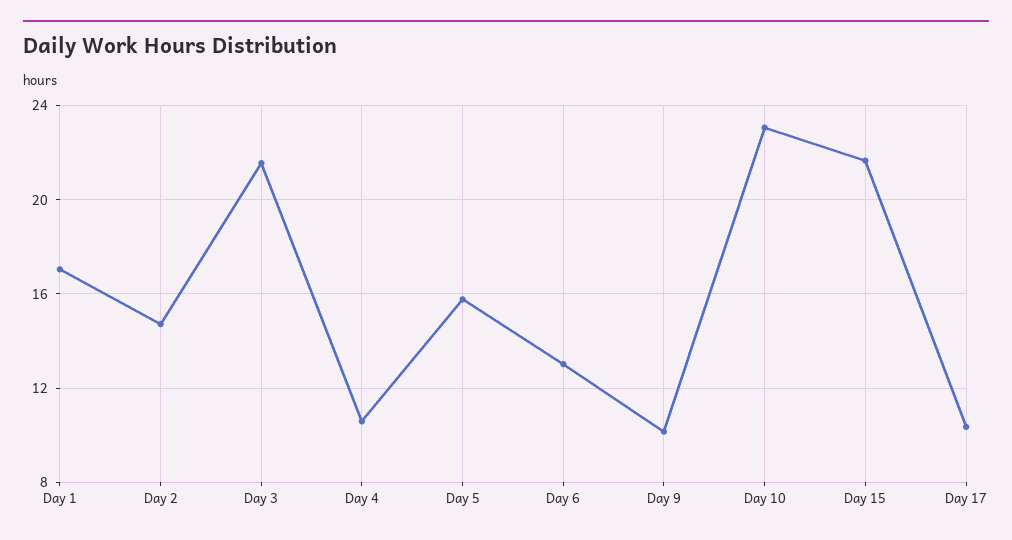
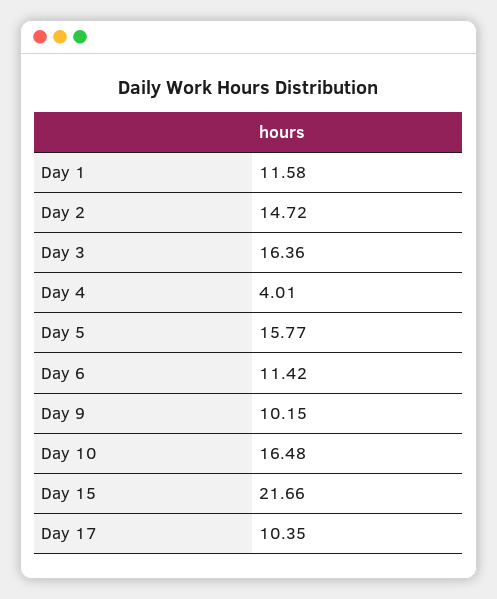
  {
-   "Day 1": 17,
+   "Day 1": 11.58,
    "Day 2": 14.72,
-   "Day 3": 21.5,
+   "Day 3": 16.36,
-   "Day 4": 10.5,
+   "Day 4": 4.01,
    "Day 5": 15.77,
-   "Day 6": 13,
+   "Day 6": 11.42,
    "Day 9": 10.15,
-   "Day 10": 23,
+   "Day 10": 16.48,
    "Day 15": 21.66,
    "Day 17": 10.35
  }

